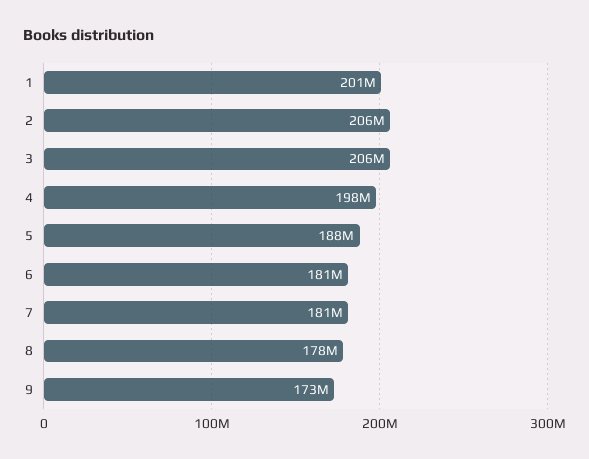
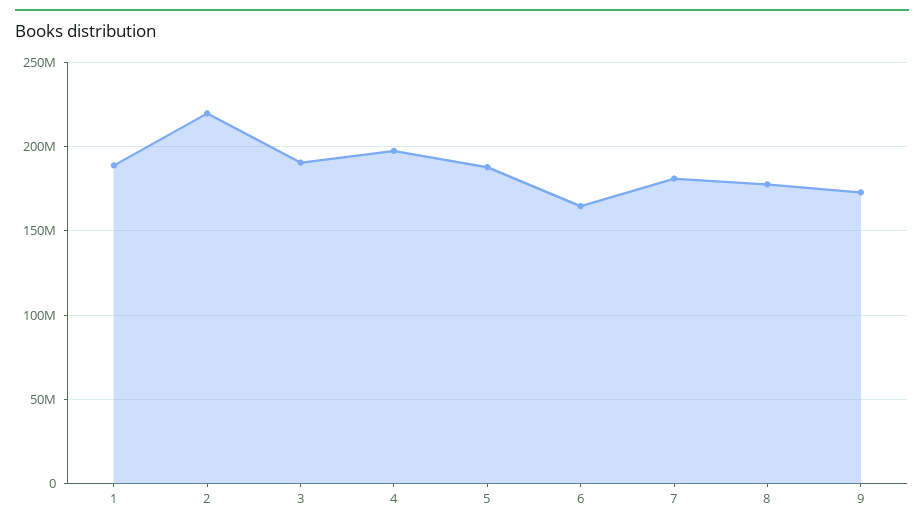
  {
-   "1": 201000000,
+   "1": 190000000,
-   "2": 206000000,
+   "2": 220000000,
-   "3": 206000000,
+   "3": 190000000,
    "4": 198000000,
    "5": 188000000,
-   "6": 181000000,
+   "6": 165000000,
    "7": 181000000,
    "8": 178000000,
    "9": 173000000
  }

